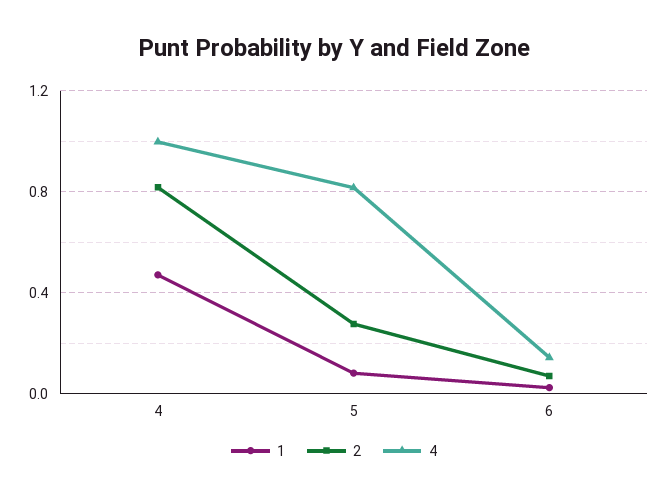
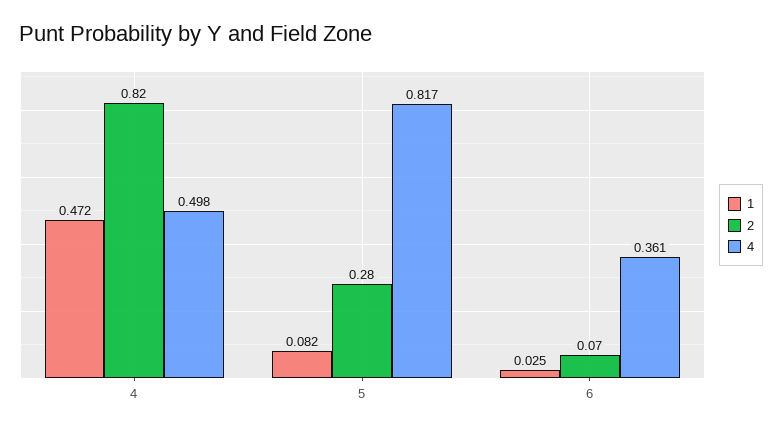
  {
    "1": {
      "4": 0.472,
      "5": 0.082,
      "6": 0.025
    },
    "2": {
      "4": 0.82,
      "5": 0.28,
      "6": 0.07
    },
    "4": {
-     "4": 1,
+     "4": 0.498,
      "5": 0.817,
-     "6": 0.15
+     "6": 0.361
    }
  }

